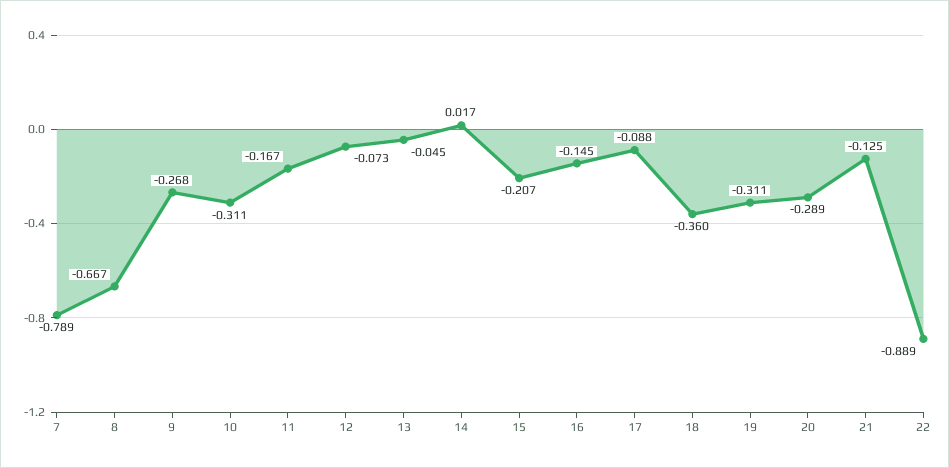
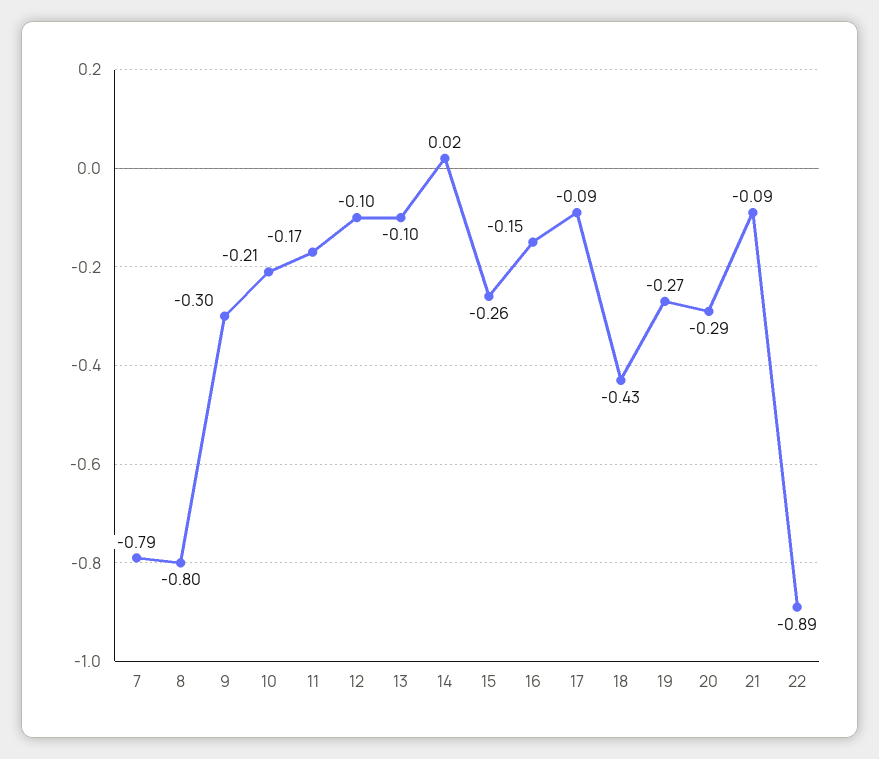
  {
    "7": -0.789,
-   "8": -0.667,
+   "8": -0.8,
-   "9": -0.268,
+   "9": -0.3,
-   "10": -0.311,
+   "10": -0.21,
    "11": -0.167,
-   "12": -0.073,
+   "12": -0.1,
-   "13": -0.045,
+   "13": -0.1,
    "14": 0.017,
-   "15": -0.207,
+   "15": -0.26,
    "16": -0.145,
    "17": -0.088,
-   "18": -0.36,
+   "18": -0.43,
-   "19": -0.311,
+   "19": -0.27,
    "20": -0.289,
-   "21": -0.125,
+   "21": -0.09,
    "22": -0.889
  }

